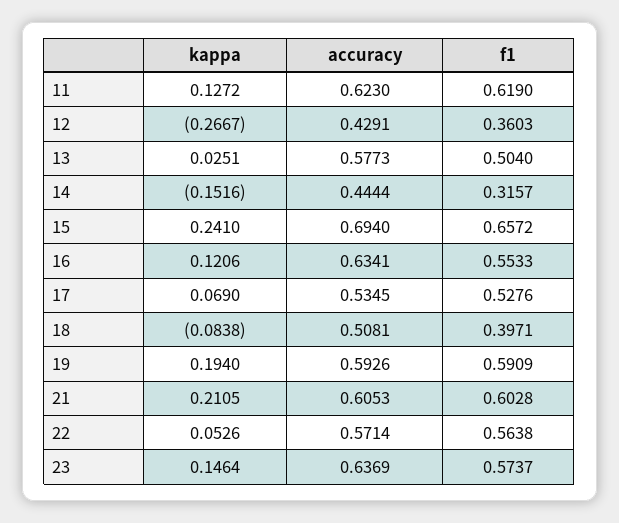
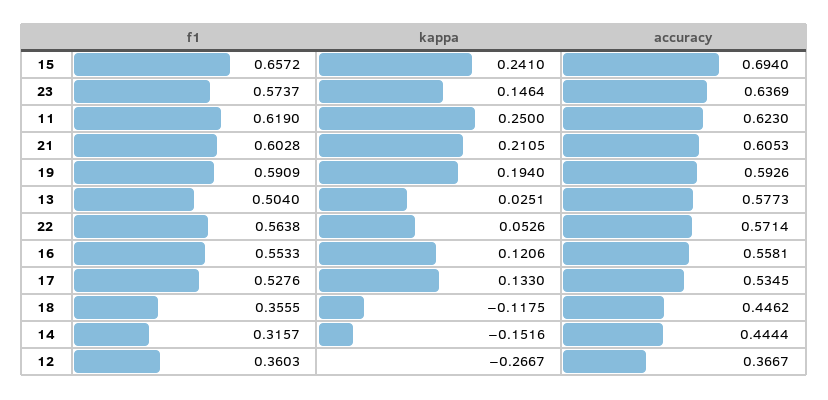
  {
    "kappa": {
-     "11": 0.1272,
+     "11": 0.25,
      "12": -0.2667,
      "13": 0.0251,
      "14": -0.1516,
      "15": 0.241,
      "16": 0.1206,
-     "17": 0.069,
+     "17": 0.133,
-     "18": -0.0838,
+     "18": -0.1175,
      "19": 0.194,
      "21": 0.2105,
      "22": 0.0526,
      "23": 0.1464
    },
    "accuracy": {
      "11": 0.623,
-     "12": 0.4291,
+     "12": 0.3667,
      "13": 0.5773,
      "14": 0.4444,
      "15": 0.694,
-     "16": 0.6341,
+     "16": 0.5581,
      "17": 0.5345,
-     "18": 0.5081,
+     "18": 0.4462,
      "19": 0.5926,
      "21": 0.6053,
      "22": 0.5714,
      "23": 0.6369
    },
    "f1": {
      "11": 0.619,
      "12": 0.3603,
      "13": 0.504,
      "14": 0.3157,
      "15": 0.6572,
      "16": 0.5533,
      "17": 0.5276,
-     "18": 0.3971,
+     "18": 0.3555,
      "19": 0.5909,
      "21": 0.6028,
      "22": 0.5638,
      "23": 0.5737
    }
  }

